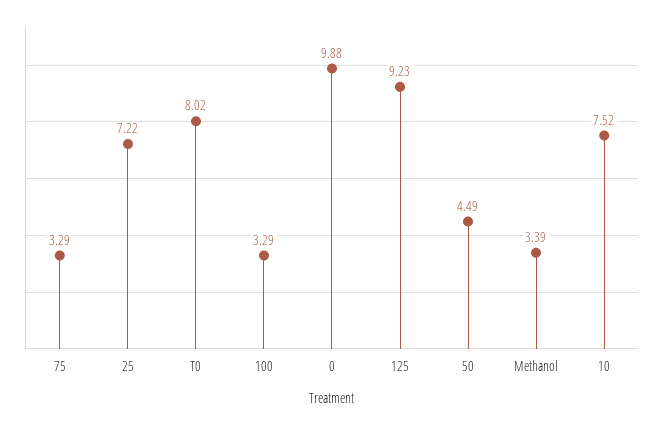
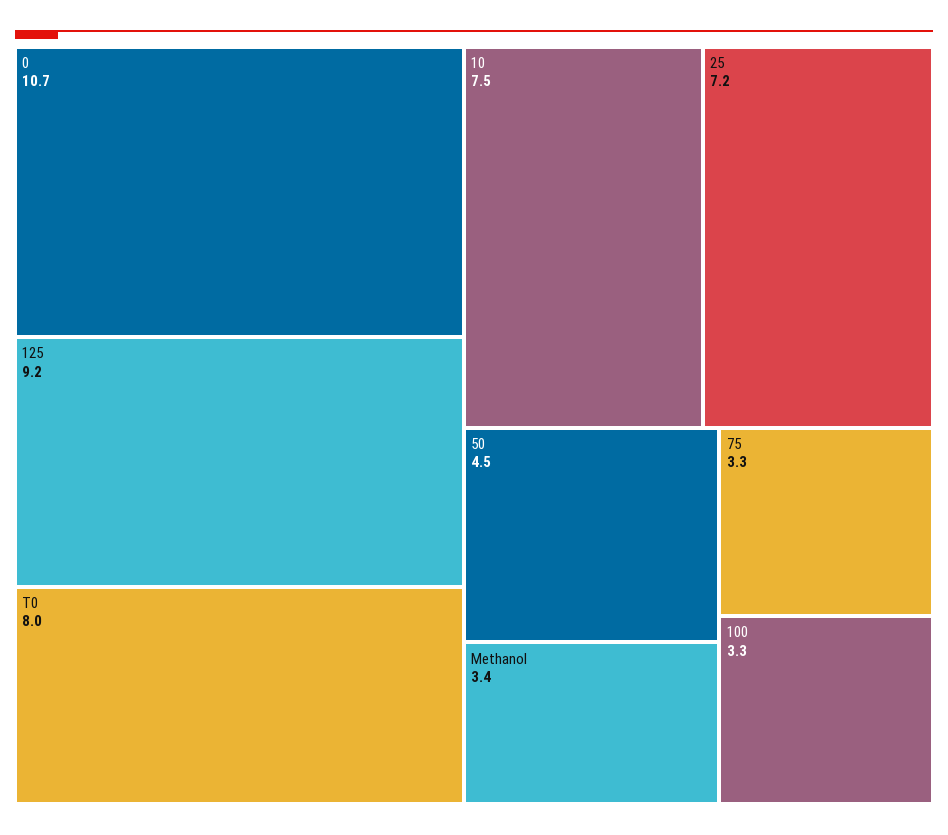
  {
    "75": 3.29,
    "25": 7.22,
    "T0": 8.02,
    "100": 3.29,
-   "0": 9.88,
+   "0": 10.7,
    "125": 9.23,
    "50": 4.49,
    "Methanol": 3.39,
    "10": 7.52
  }

